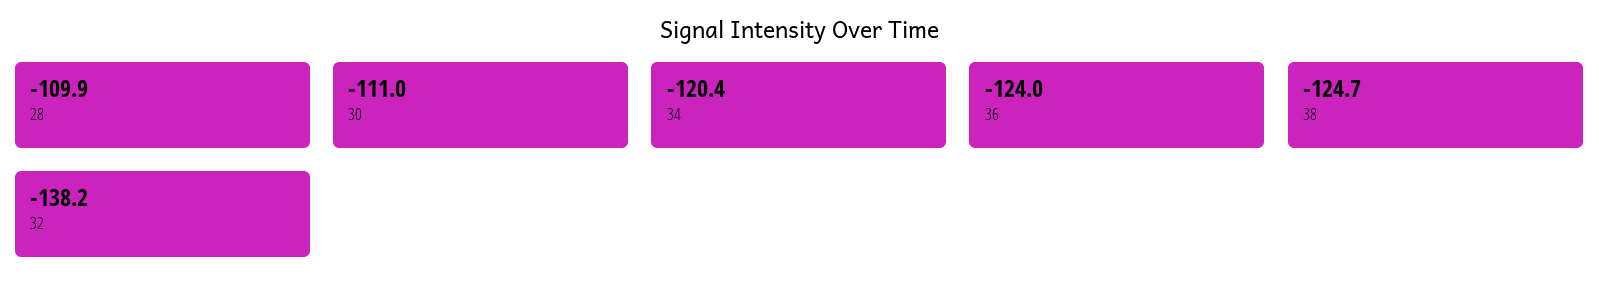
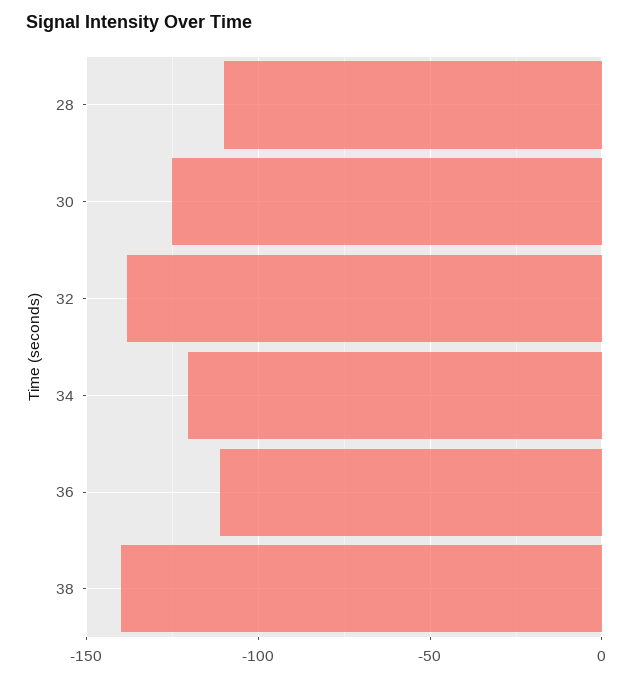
  {
    "28": -109.9,
-   "30": -111,
+   "30": -125,
    "34": -120.4,
-   "36": -124,
+   "36": -110,
-   "38": -124.7,
+   "38": -140,
    "32": -138.2
  }

